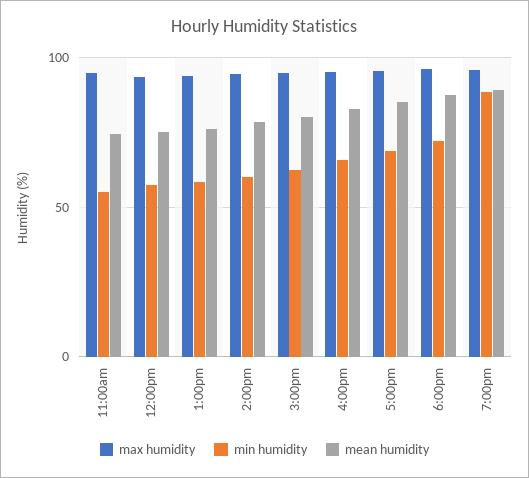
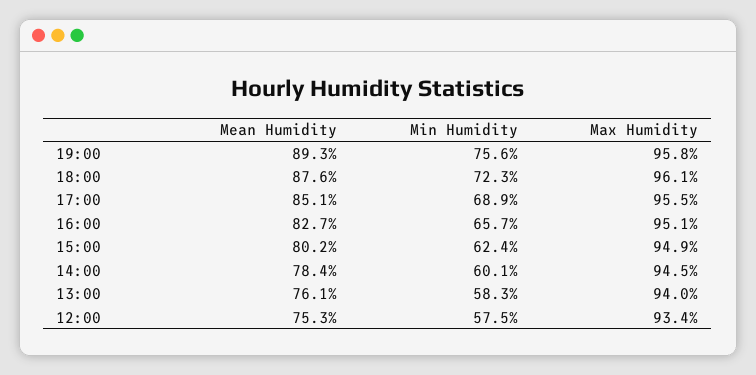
  {
    "max humidity": {
-     "11:00am": 95,
      "12:00pm": 93.4,
      "1:00pm": 94,
      "2:00pm": 94.5,
      "3:00pm": 94.9,
      "4:00pm": 95.1,
      "5:00pm": 95.5,
      "6:00pm": 96.1,
      "7:00pm": 95.8
    },
    "min humidity": {
-     "11:00am": 55,
      "12:00pm": 57.5,
      "1:00pm": 58.3,
      "2:00pm": 60.1,
      "3:00pm": 62.4,
      "4:00pm": 65.7,
      "5:00pm": 68.9,
      "6:00pm": 72.3,
-     "7:00pm": 90
+     "7:00pm": 75.6
    },
    "mean humidity": {
-     "11:00am": 75,
      "12:00pm": 75.3,
      "1:00pm": 76.1,
      "2:00pm": 78.4,
      "3:00pm": 80.2,
      "4:00pm": 82.7,
      "5:00pm": 85.1,
      "6:00pm": 87.6,
      "7:00pm": 89.3
    }
  }

